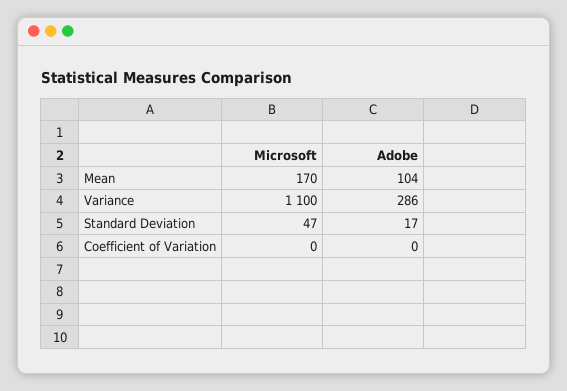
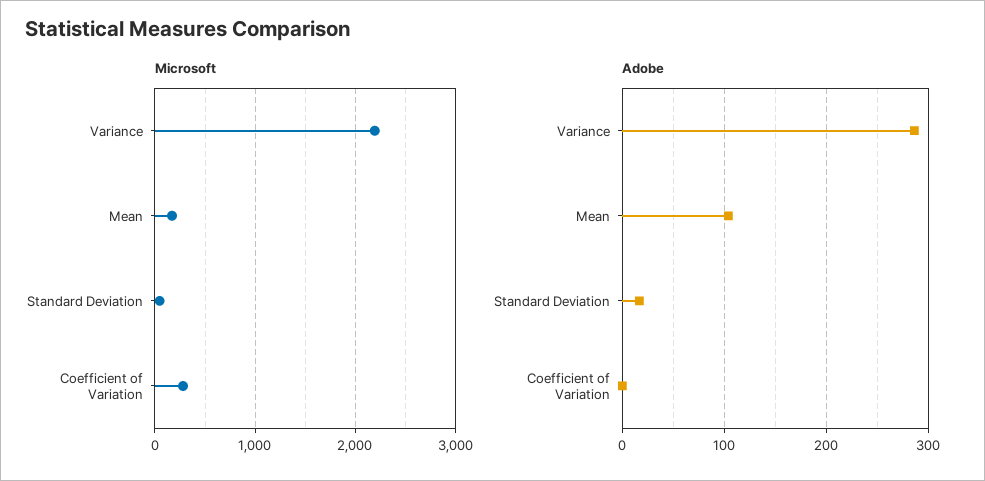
  {
    "Microsoft": {
      "Mean": 170,
-     "Variance": 1100,
+     "Variance": 2200,
      "Standard Deviation": 47,
-     "Coefficient of Variation": 0
+     "Coefficient of Variation": 300
    },
    "Adobe": {
      "Mean": 104,
      "Variance": 286,
      "Standard Deviation": 17,
      "Coefficient of Variation": 0
    }
  }

